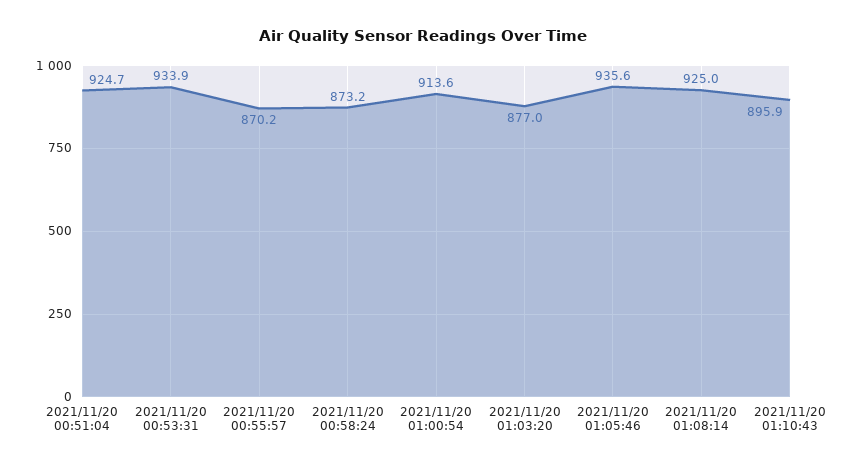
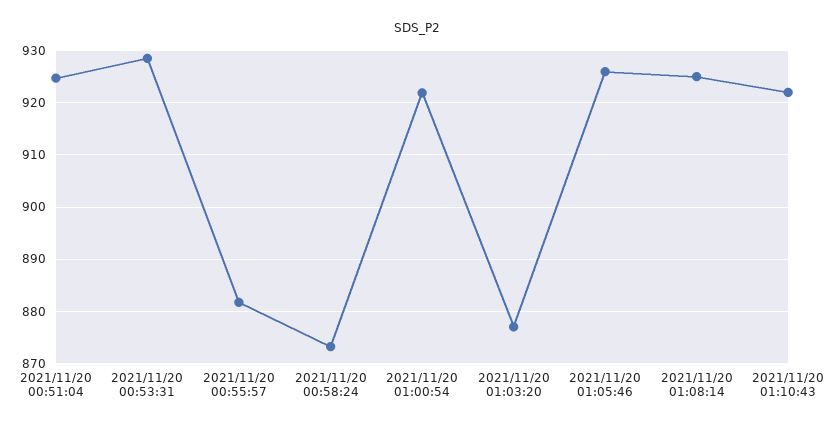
  {
    "2021/11/20 00:51:04": 924.7,
-   "2021/11/20 00:53:31": 933.9,
+   "2021/11/20 00:53:31": 928,
-   "2021/11/20 00:55:57": 870.2,
+   "2021/11/20 00:55:57": 882,
    "2021/11/20 00:58:24": 873.2,
-   "2021/11/20 01:00:54": 913.6,
+   "2021/11/20 01:00:54": 922,
    "2021/11/20 01:03:20": 877,
-   "2021/11/20 01:05:46": 935.6,
+   "2021/11/20 01:05:46": 926,
    "2021/11/20 01:08:14": 925,
-   "2021/11/20 01:10:43": 895.9
+   "2021/11/20 01:10:43": 922
  }

